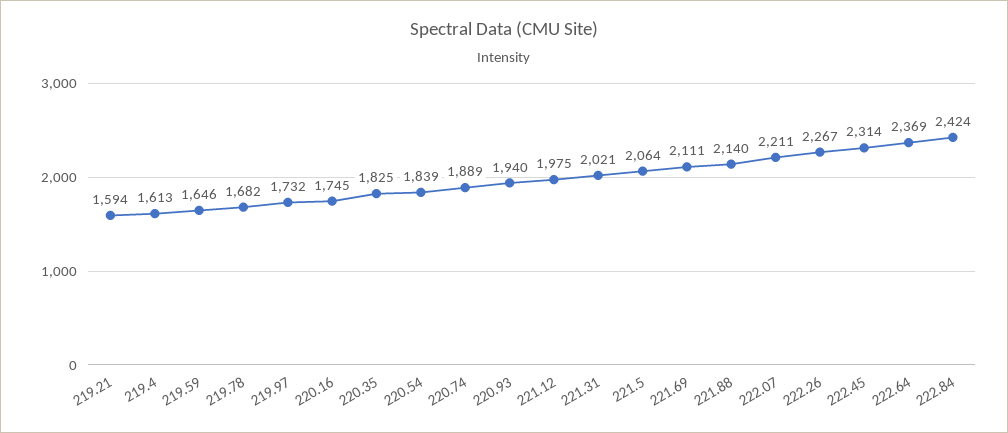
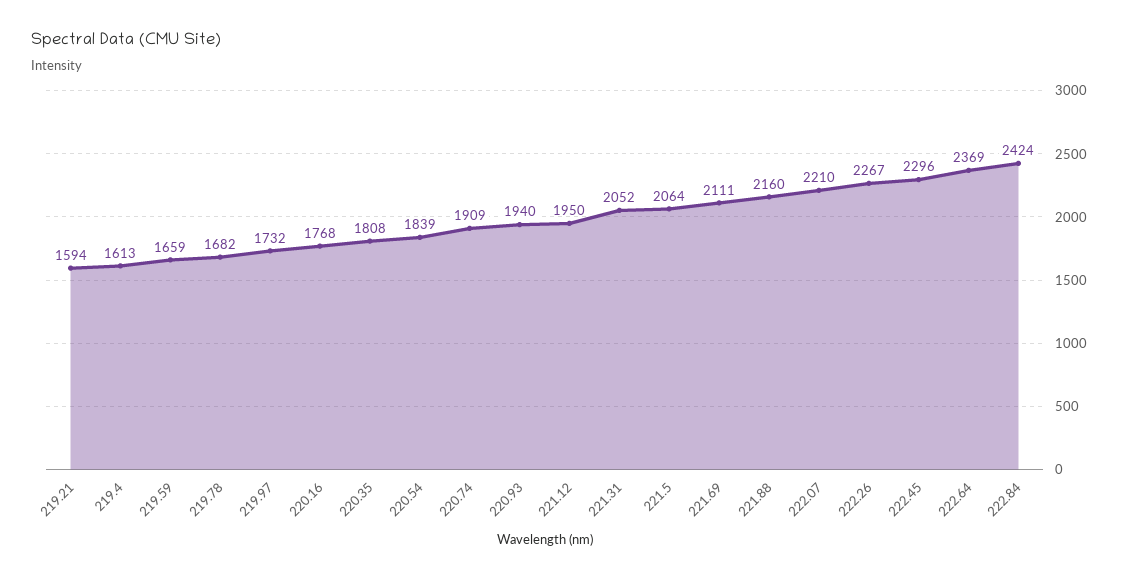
  {
    "219.21": 1594,
    "219.4": 1613,
-   "219.59": 1646,
+   "219.59": 1659,
    "219.78": 1682,
    "219.97": 1732,
-   "220.16": 1745,
+   "220.16": 1768,
-   "220.35": 1825,
+   "220.35": 1808,
    "220.54": 1839,
-   "220.74": 1889,
+   "220.74": 1909,
    "220.93": 1940,
-   "221.12": 1975,
+   "221.12": 1950,
-   "221.31": 2021,
+   "221.31": 2052,
    "221.5": 2064,
    "221.69": 2111,
-   "221.88": 2140,
+   "221.88": 2160,
-   "222.07": 2211,
+   "222.07": 2210,
    "222.26": 2267,
-   "222.45": 2314,
+   "222.45": 2296,
    "222.64": 2369,
    "222.84": 2424
  }

